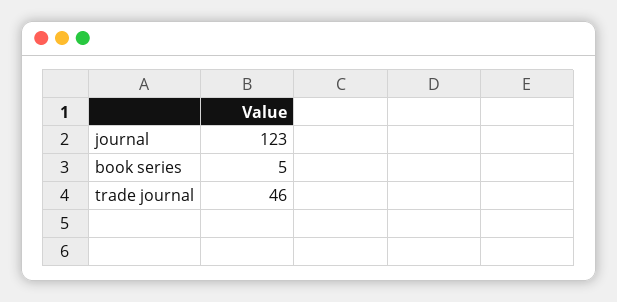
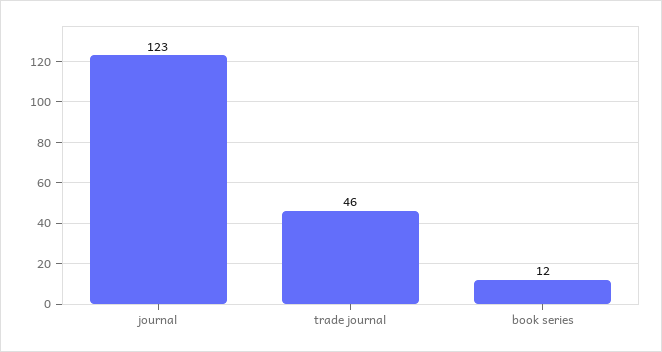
  {
    "journal": 123,
-   "book series": 5,
+   "book series": 12,
    "trade journal": 46
  }

